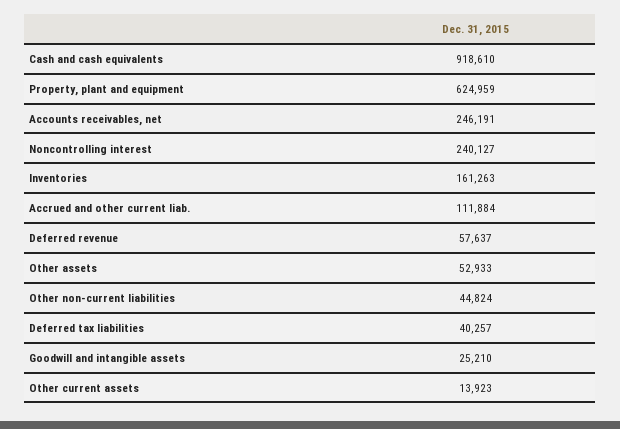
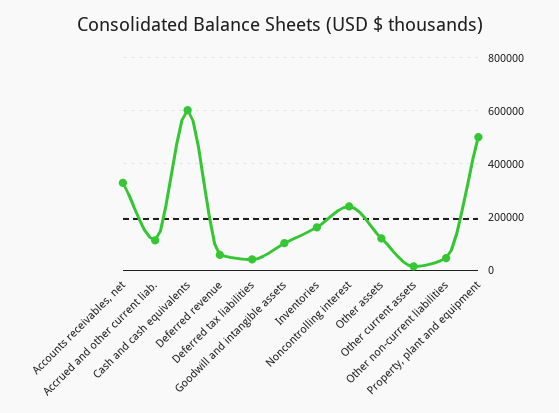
  {
-   "Cash and cash equivalents": 918610,
+   "Cash and cash equivalents": 600000,
-   "Property, plant and equipment": 624959,
+   "Property, plant and equipment": 500000,
-   "Accounts receivables, net": 246191,
+   "Accounts receivables, net": 325000,
    "Noncontrolling interest": 240127,
    "Inventories": 161263,
    "Accrued and other current liab.": 111884,
    "Deferred revenue": 57637,
-   "Other assets": 52933,
+   "Other assets": 125000,
    "Other non-current liabilities": 44824,
    "Deferred tax liabilities": 40257,
-   "Goodwill and intangible assets": 25210,
+   "Goodwill and intangible assets": 100000,
    "Other current assets": 13923
  }

